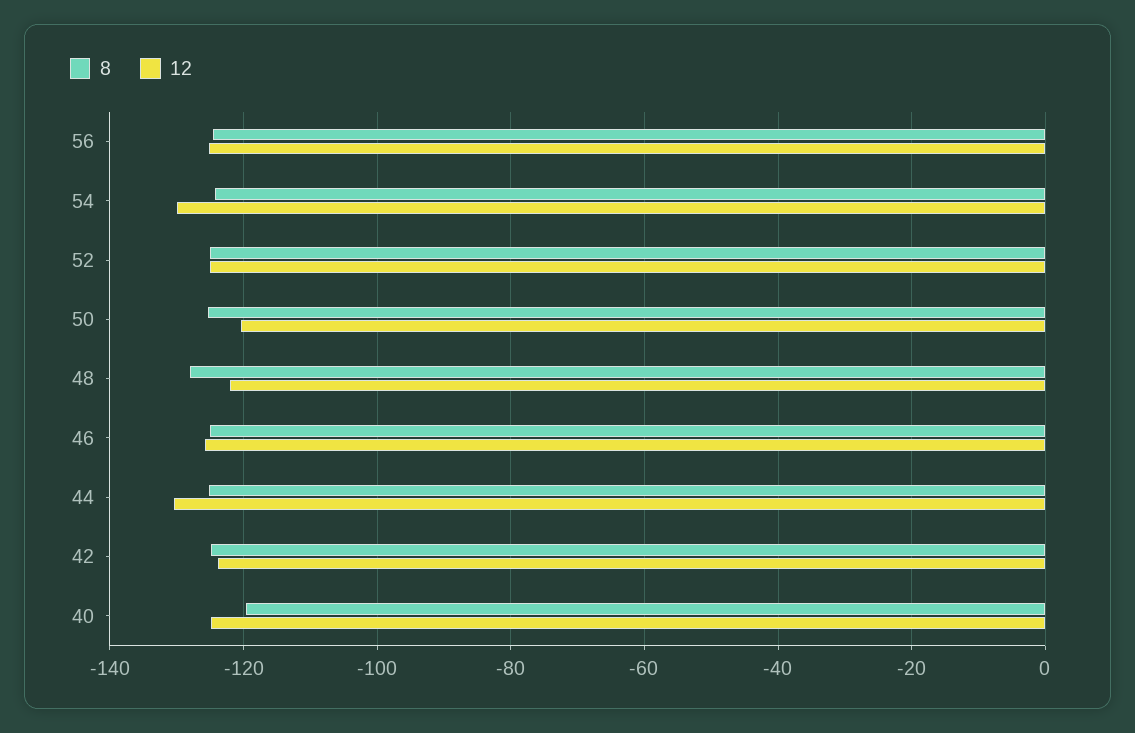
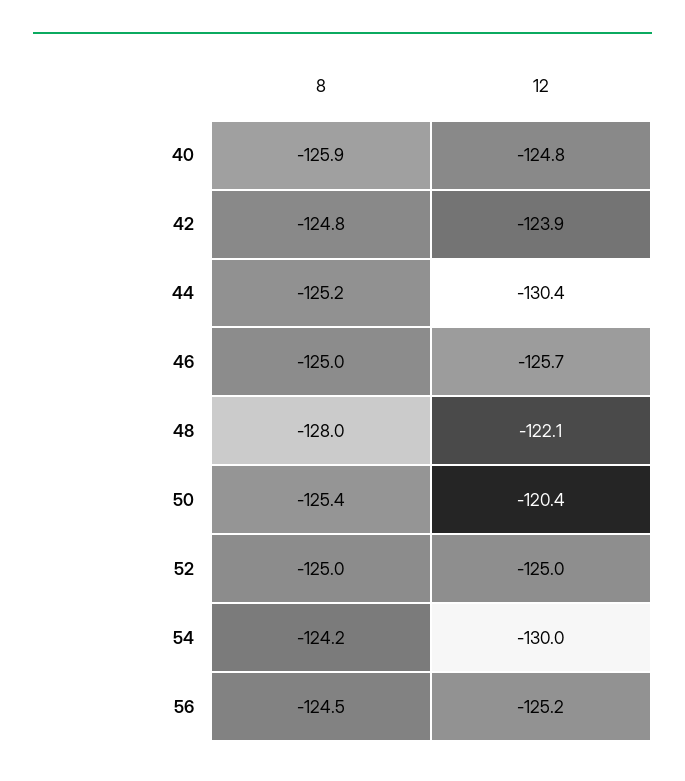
  {
    "8": {
      "56": -124.5,
      "54": -124.2,
      "52": -125,
      "50": -125.4,
      "48": -128,
      "46": -125,
      "44": -125.2,
      "42": -124.8,
-     "40": -120
+     "40": -125.9
    },
    "12": {
      "56": -125.2,
      "54": -130,
      "52": -125,
      "50": -120.4,
      "48": -122.1,
      "46": -125.7,
      "44": -130.4,
      "42": -123.9,
      "40": -124.8
    }
  }

